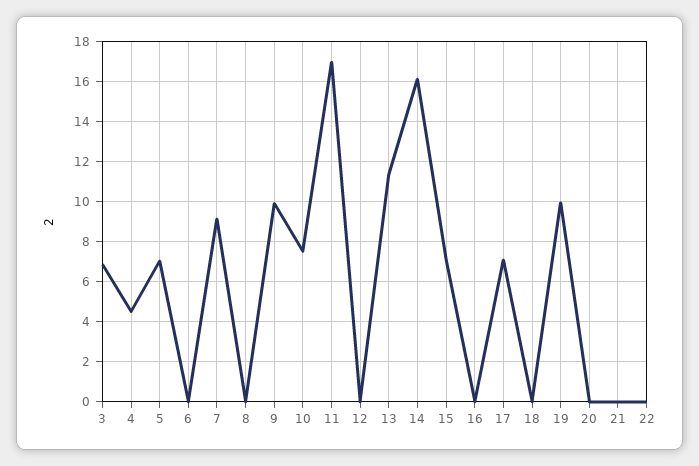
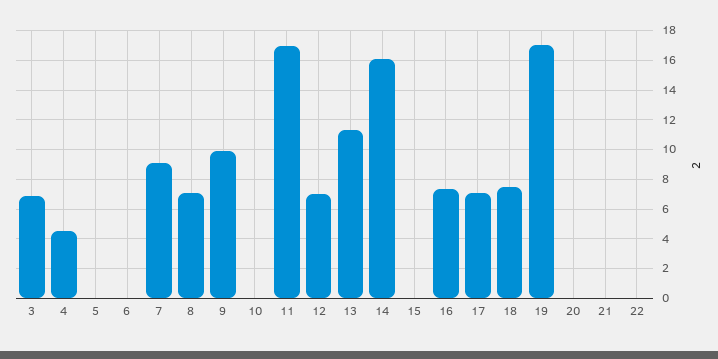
  {
    "3": 7,
    "4": 4.5,
-   "5": 7,
+   "5": 0,
    "6": 0,
    "7": 9,
-   "8": 0,
+   "8": 7,
    "9": 10,
-   "10": 7.5,
+   "10": 0,
    "11": 17,
-   "12": 0,
+   "12": 7,
    "13": 11.5,
    "14": 16,
-   "15": 7,
+   "15": 0,
-   "16": 0,
+   "16": 7.5,
    "17": 7,
-   "18": 0,
+   "18": 7.5,
-   "19": 10,
+   "19": 17,
    "20": 0,
    "21": 0,
    "22": 0
  }

